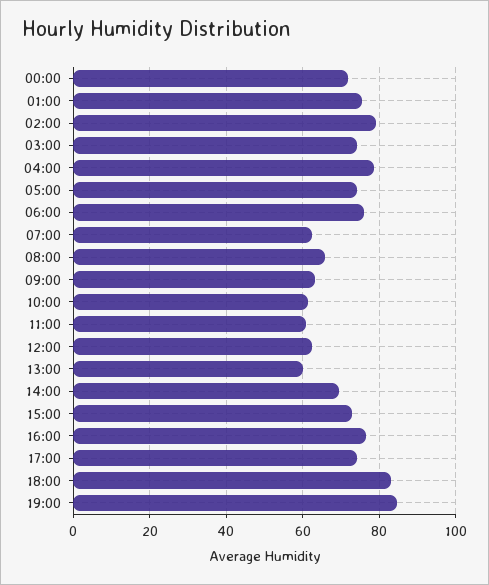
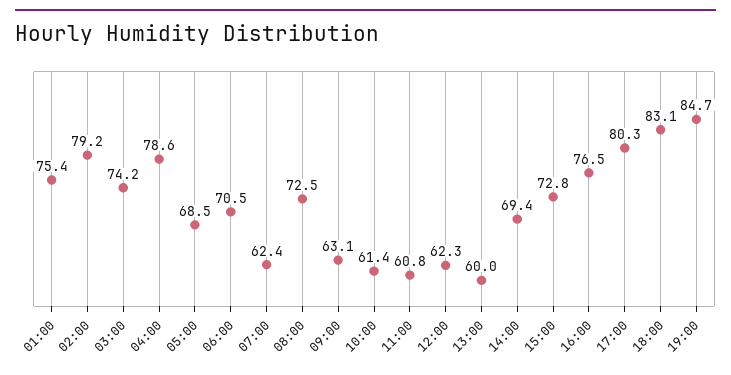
  {
-   "00:00": 72,
    "01:00": 75.4,
    "02:00": 79.2,
    "03:00": 74.2,
    "04:00": 78.6,
-   "05:00": 74,
+   "05:00": 68.5,
-   "06:00": 76,
+   "06:00": 70.5,
    "07:00": 62.4,
-   "08:00": 66,
+   "08:00": 72.5,
    "09:00": 63.1,
    "10:00": 61.4,
    "11:00": 60.8,
    "12:00": 62.3,
    "13:00": 60,
    "14:00": 69.4,
    "15:00": 72.8,
    "16:00": 76.5,
-   "17:00": 74,
+   "17:00": 80.3,
    "18:00": 83.1,
    "19:00": 84.7
  }

